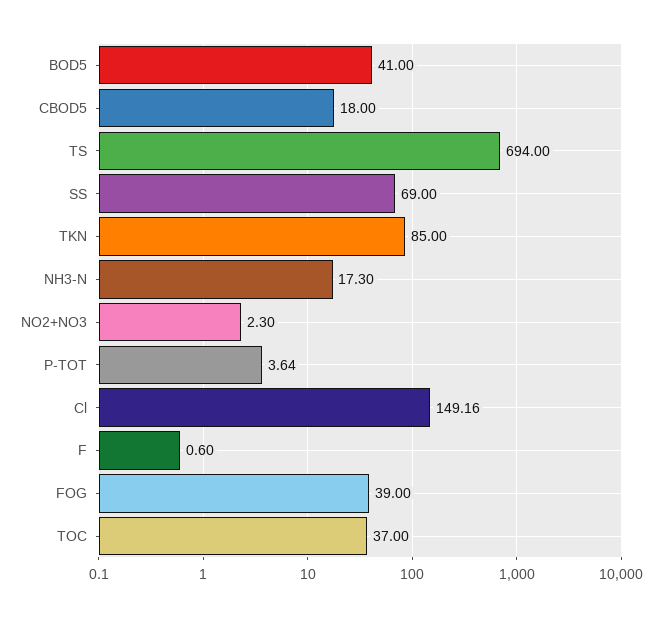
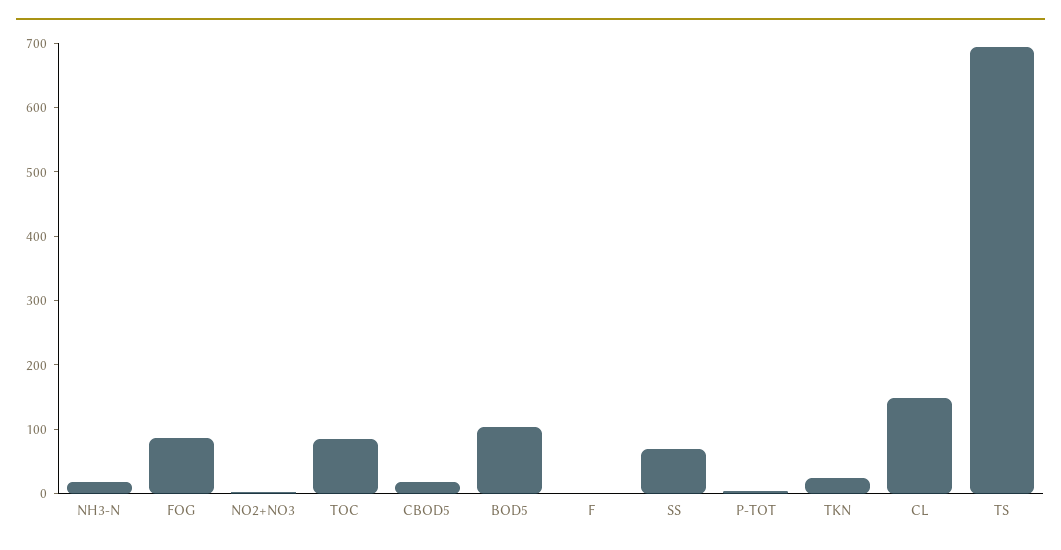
  {
-   "BOD5": 41,
+   "BOD5": 100,
    "CBOD5": 18,
    "TS": 694,
    "SS": 69,
-   "TKN": 85,
+   "TKN": 20,
    "NH3-N": 17.3,
    "NO2+NO3": 2.3,
    "P-TOT": 3.64,
    "Cl": 149.16,
    "F": 0.6,
-   "FOG": 39,
+   "FOG": 80,
-   "TOC": 37
+   "TOC": 80
  }

